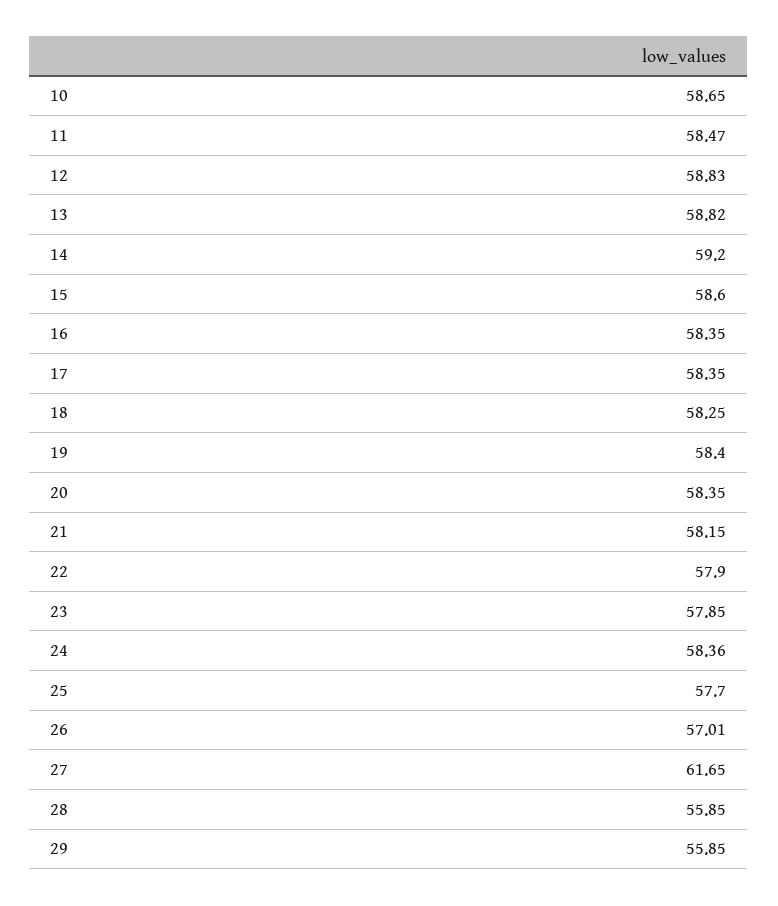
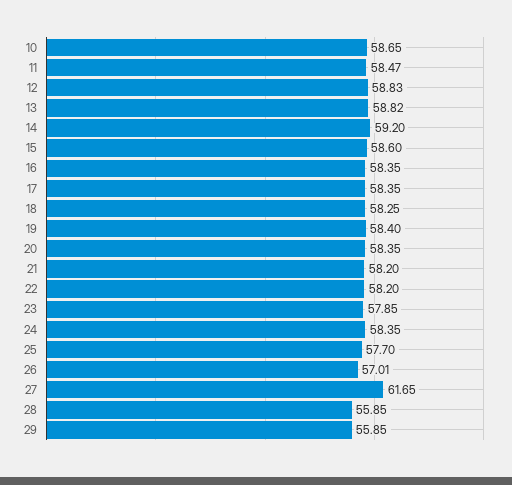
  {
    "10": 58.65,
    "11": 58.47,
    "12": 58.83,
    "13": 58.82,
    "14": 59.2,
    "15": 58.6,
    "16": 58.35,
    "17": 58.35,
    "18": 58.25,
    "19": 58.4,
    "20": 58.35,
-   "21": 58.15,
+   "21": 58.2,
-   "22": 57.9,
+   "22": 58.2,
    "23": 57.85,
-   "24": 58.36,
+   "24": 58.35,
    "25": 57.7,
    "26": 57.01,
    "27": 61.65,
    "28": 55.85,
    "29": 55.85
  }

